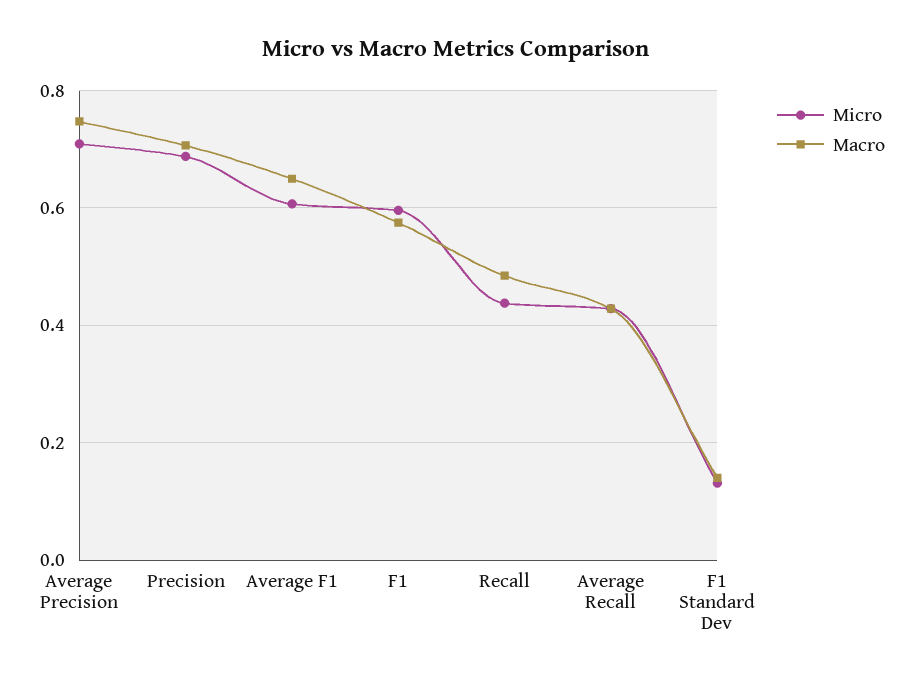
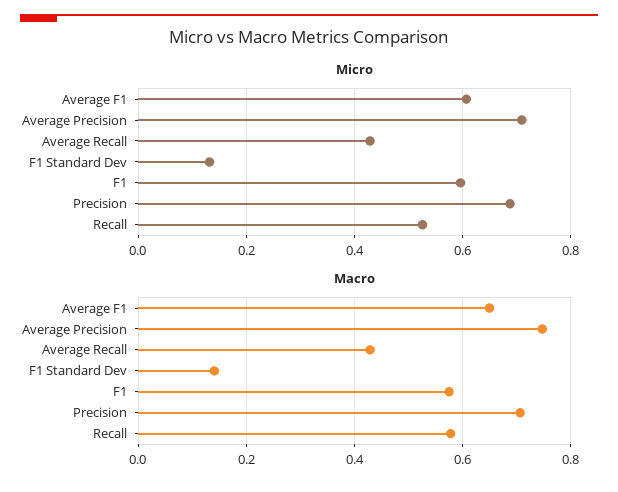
  {
    "Micro": {
      "Average Precision": 0.7,
      "Precision": 0.68,
      "Average F1": 0.6,
      "F1": 0.6,
-     "Recall": 0.44,
+     "Recall": 0.52,
      "Average Recall": 0.42,
      "F1 Standard Dev": 0.14
    },
    "Macro": {
      "Average Precision": 0.74,
      "Precision": 0.7,
      "Average F1": 0.64,
      "F1": 0.58,
-     "Recall": 0.48,
+     "Recall": 0.58,
      "Average Recall": 0.42,
      "F1 Standard Dev": 0.14
    }
  }

